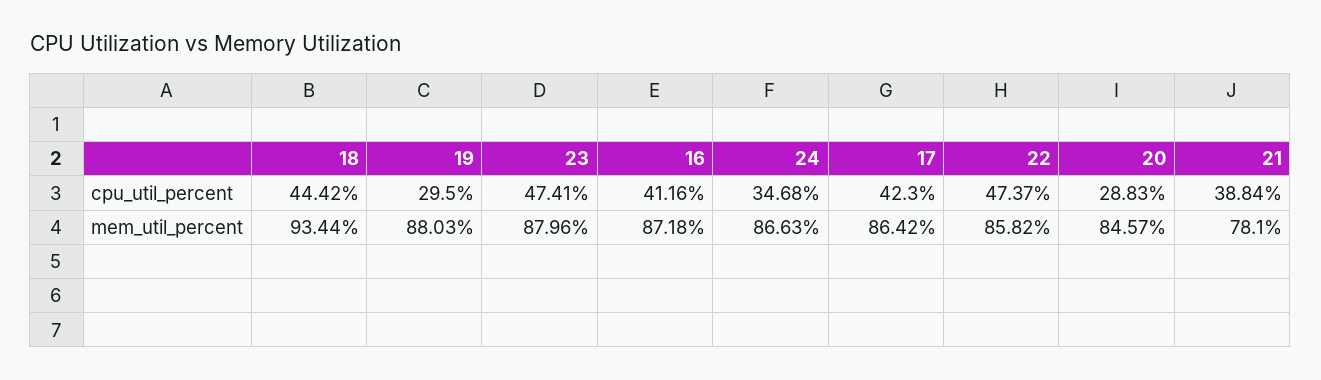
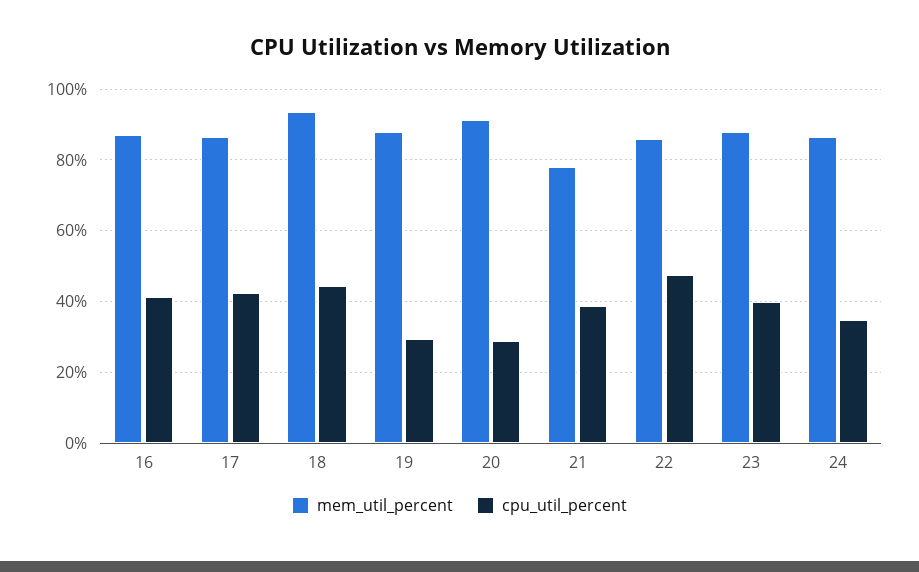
  {
    "cpu_util_percent": {
      "18": 44.42,
      "19": 29.5,
-     "23": 47.41,
+     "23": 40,
      "16": 41.16,
      "24": 34.68,
      "17": 42.3,
      "22": 47.37,
      "20": 28.83,
      "21": 38.84
    },
    "mem_util_percent": {
      "18": 93.44,
      "19": 88.03,
      "23": 87.96,
      "16": 87.18,
      "24": 86.63,
      "17": 86.42,
      "22": 85.82,
-     "20": 84.57,
+     "20": 92,
      "21": 78.1
    }
  }

